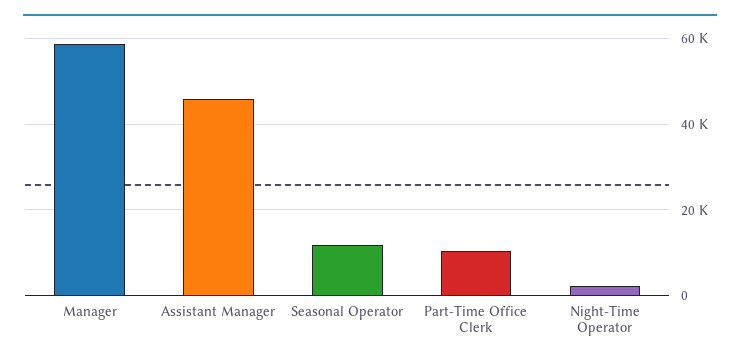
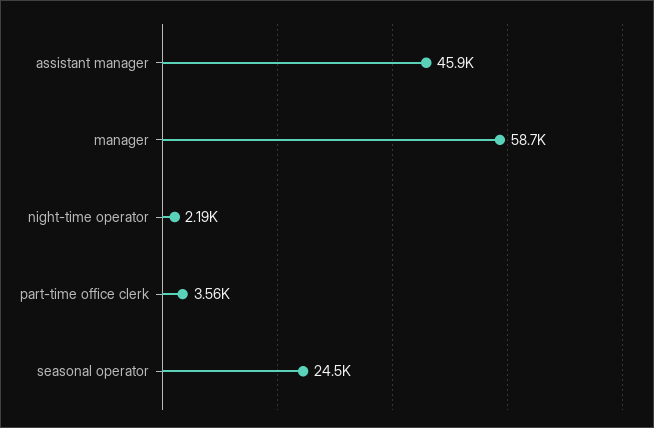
  {
    "Manager": 58700,
    "Assistant Manager": 45900,
-   "Seasonal Operator": 12000,
+   "Seasonal Operator": 24500,
-   "Part-Time Office Clerk": 10000,
+   "Part-Time Office Clerk": 3560,
    "Night-Time Operator": 2190
  }

